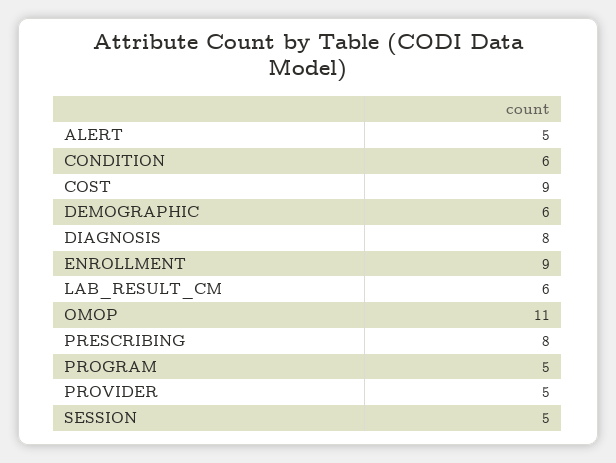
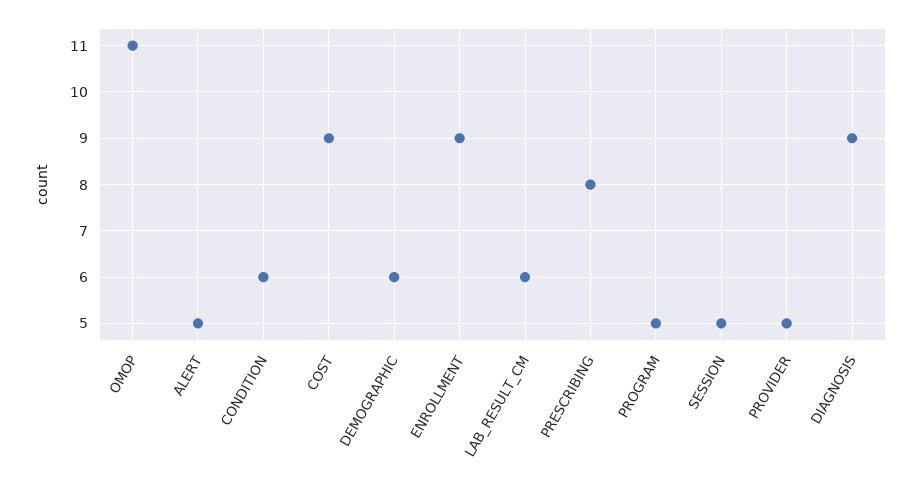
  {
    "ALERT": 5,
    "CONDITION": 6,
    "COST": 9,
    "DEMOGRAPHIC": 6,
-   "DIAGNOSIS": 8,
+   "DIAGNOSIS": 9,
    "ENROLLMENT": 9,
    "LAB_RESULT_CM": 6,
    "OMOP": 11,
    "PRESCRIBING": 8,
    "PROGRAM": 5,
    "PROVIDER": 5,
    "SESSION": 5
  }

